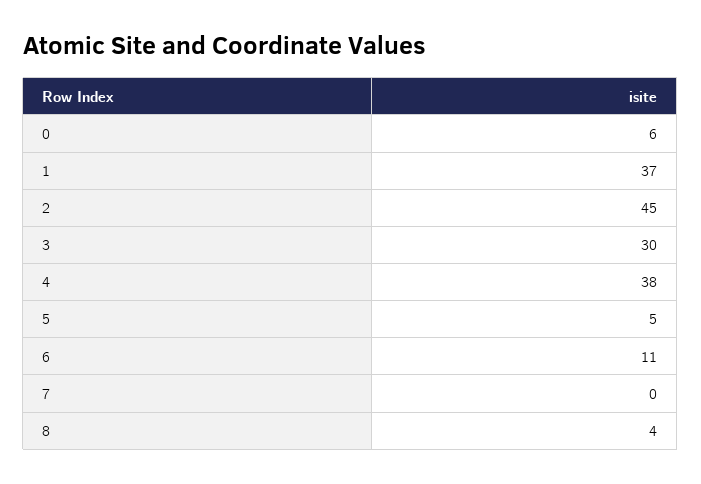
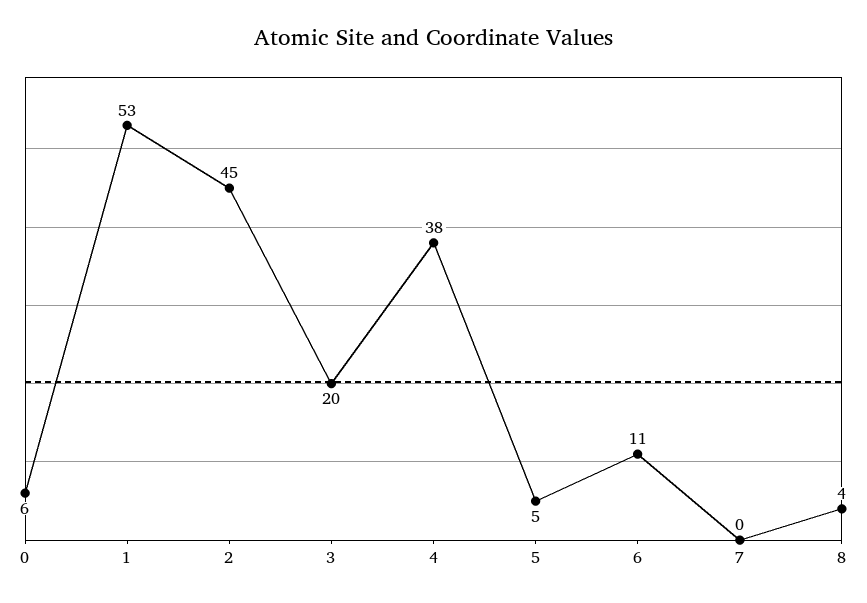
  {
    "0": 6,
-   "1": 37,
+   "1": 53,
    "2": 45,
-   "3": 30,
+   "3": 20,
    "4": 38,
    "5": 5,
    "6": 11,
    "7": 0,
    "8": 4
  }

